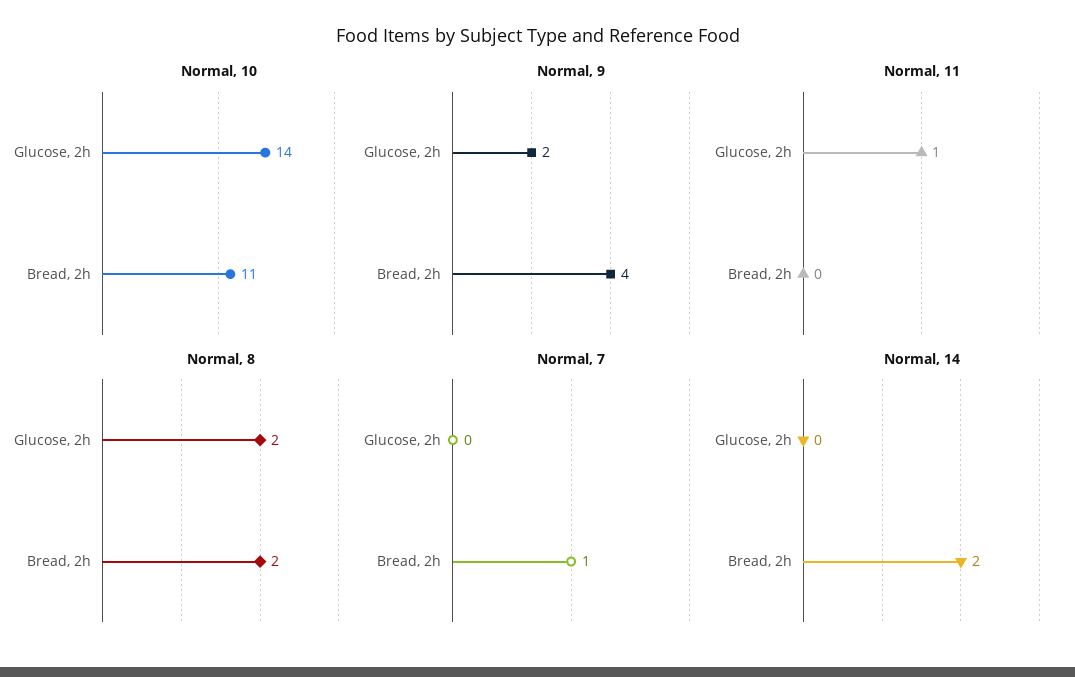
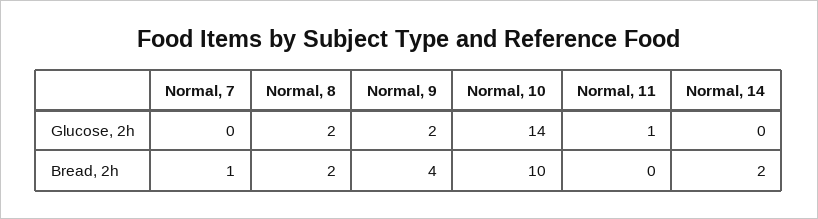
  {
    "Normal, 10": {
      "Glucose, 2h": 14,
-     "Bread, 2h": 11
+     "Bread, 2h": 10
    },
    "Normal, 9": {
      "Glucose, 2h": 2,
      "Bread, 2h": 4
    },
    "Normal, 11": {
      "Glucose, 2h": 1,
      "Bread, 2h": 0
    },
    "Normal, 8": {
      "Glucose, 2h": 2,
      "Bread, 2h": 2
    },
    "Normal, 7": {
      "Glucose, 2h": 0,
      "Bread, 2h": 1
    },
    "Normal, 14": {
      "Glucose, 2h": 0,
      "Bread, 2h": 2
    }
  }

